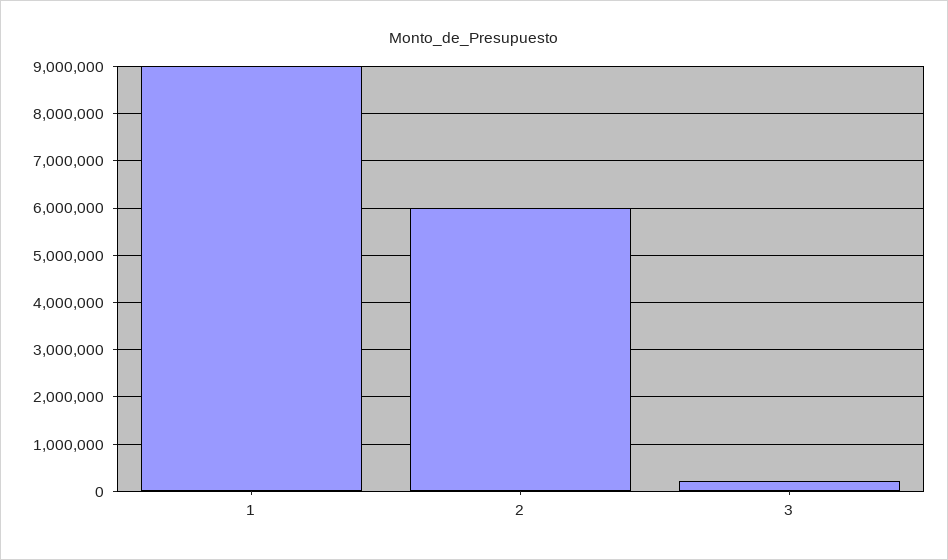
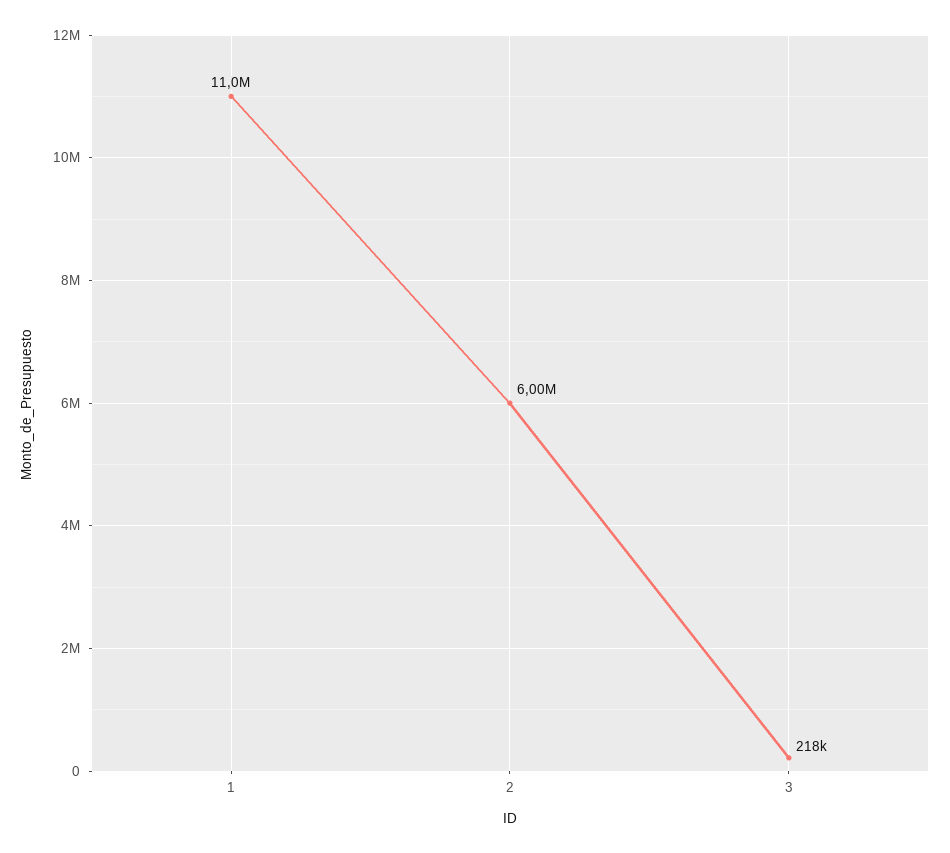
  {
-   "1": 9000000,
+   "1": 11000000,
    "2": 6000000,
    "3": 218000
  }

